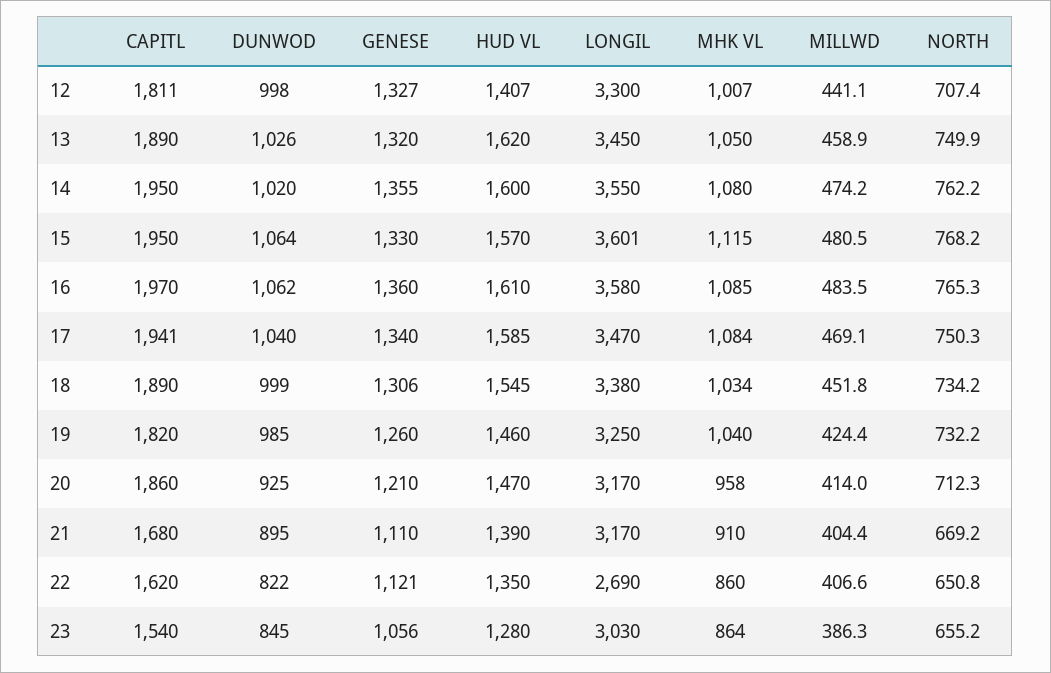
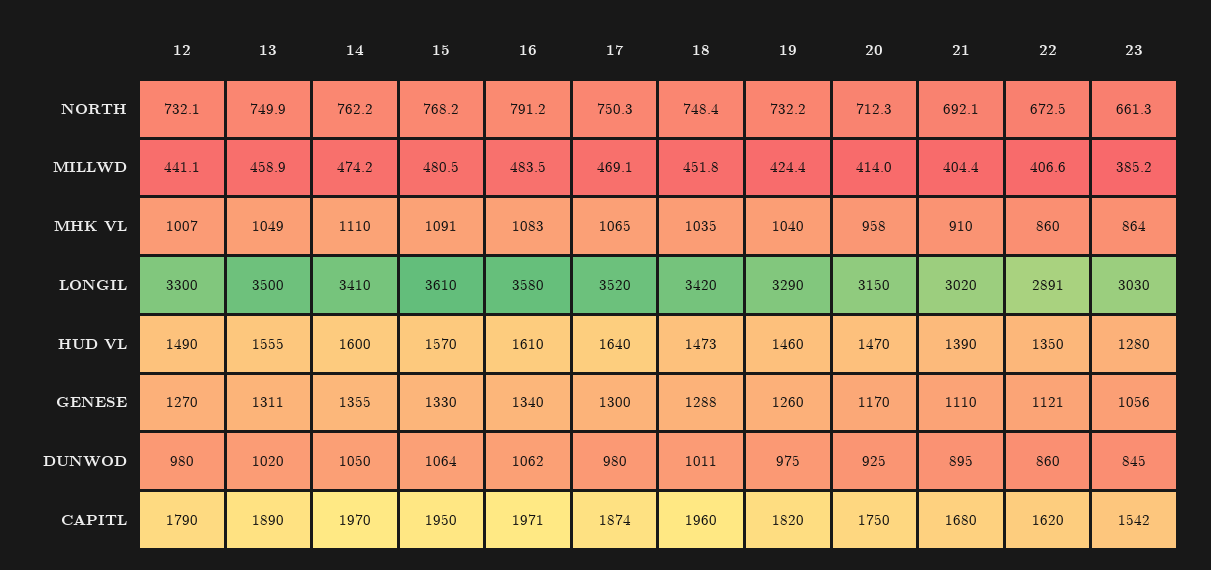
  {
    "CAPITL": {
-     "12": 1811,
+     "12": 1790,
      "13": 1890,
-     "14": 1950,
+     "14": 1970,
      "15": 1950,
-     "16": 1970,
+     "16": 1971,
-     "17": 1941,
+     "17": 1874,
-     "18": 1890,
+     "18": 1960,
      "19": 1820,
-     "20": 1860,
+     "20": 1750,
      "21": 1680,
      "22": 1620,
-     "23": 1540
+     "23": 1542
    },
    "DUNWOD": {
-     "12": 998,
+     "12": 980,
-     "13": 1026,
+     "13": 1020,
-     "14": 1020,
+     "14": 1050,
      "15": 1064,
      "16": 1062,
-     "17": 1040,
+     "17": 980,
-     "18": 999,
+     "18": 1011,
-     "19": 985,
+     "19": 975,
      "20": 925,
      "21": 895,
-     "22": 822,
+     "22": 860,
      "23": 845
    },
    "GENESE": {
-     "12": 1327,
+     "12": 1270,
-     "13": 1320,
+     "13": 1311,
      "14": 1355,
      "15": 1330,
-     "16": 1360,
+     "16": 1340,
-     "17": 1340,
+     "17": 1300,
-     "18": 1306,
+     "18": 1288,
      "19": 1260,
-     "20": 1210,
+     "20": 1170,
      "21": 1110,
      "22": 1121,
      "23": 1056
    },
    "HUD VL": {
-     "12": 1407,
+     "12": 1490,
-     "13": 1620,
+     "13": 1555,
      "14": 1600,
      "15": 1570,
      "16": 1610,
-     "17": 1585,
+     "17": 1640,
-     "18": 1545,
+     "18": 1473,
      "19": 1460,
      "20": 1470,
      "21": 1390,
      "22": 1350,
      "23": 1280
    },
    "LONGIL": {
      "12": 3300,
-     "13": 3450,
+     "13": 3500,
-     "14": 3550,
+     "14": 3410,
-     "15": 3601,
+     "15": 3610,
      "16": 3580,
-     "17": 3470,
+     "17": 3520,
-     "18": 3380,
+     "18": 3420,
-     "19": 3250,
+     "19": 3290,
-     "20": 3170,
+     "20": 3150,
-     "21": 3170,
+     "21": 3020,
-     "22": 2690,
+     "22": 2891,
      "23": 3030
    },
    "MHK VL": {
      "12": 1007,
-     "13": 1050,
+     "13": 1049,
-     "14": 1080,
+     "14": 1110,
-     "15": 1115,
+     "15": 1091,
-     "16": 1085,
+     "16": 1083,
-     "17": 1084,
+     "17": 1065,
-     "18": 1034,
+     "18": 1035,
      "19": 1040,
      "20": 958,
      "21": 910,
      "22": 860,
      "23": 864
    },
    "MILLWD": {
      "12": 441.1,
      "13": 458.9,
      "14": 474.2,
      "15": 480.5,
      "16": 483.5,
      "17": 469.1,
      "18": 451.8,
      "19": 424.4,
      "20": 414,
      "21": 404.4,
      "22": 406.6,
-     "23": 386.3
+     "23": 385.2
    },
    "NORTH": {
-     "12": 707.4,
+     "12": 732.1,
      "13": 749.9,
      "14": 762.2,
      "15": 768.2,
-     "16": 765.3,
+     "16": 791.2,
      "17": 750.3,
-     "18": 734.2,
+     "18": 748.4,
      "19": 732.2,
      "20": 712.3,
-     "21": 669.2,
+     "21": 692.1,
-     "22": 650.8,
+     "22": 672.5,
-     "23": 655.2
+     "23": 661.3
    }
  }

